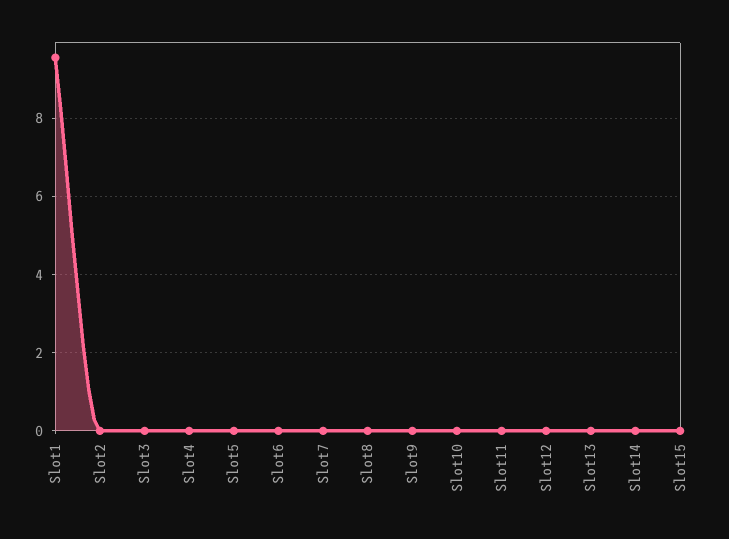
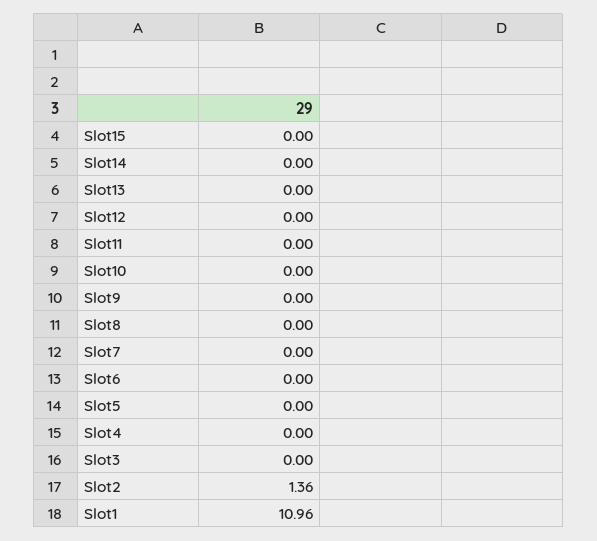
  {
-   "Slot1": 9.6,
+   "Slot1": 10.96,
-   "Slot2": 0,
+   "Slot2": 1.36,
    "Slot3": 0,
    "Slot4": 0,
    "Slot5": 0,
    "Slot6": 0,
    "Slot7": 0,
    "Slot8": 0,
    "Slot9": 0,
    "Slot10": 0,
    "Slot11": 0,
    "Slot12": 0,
    "Slot13": 0,
    "Slot14": 0,
    "Slot15": 0
  }

